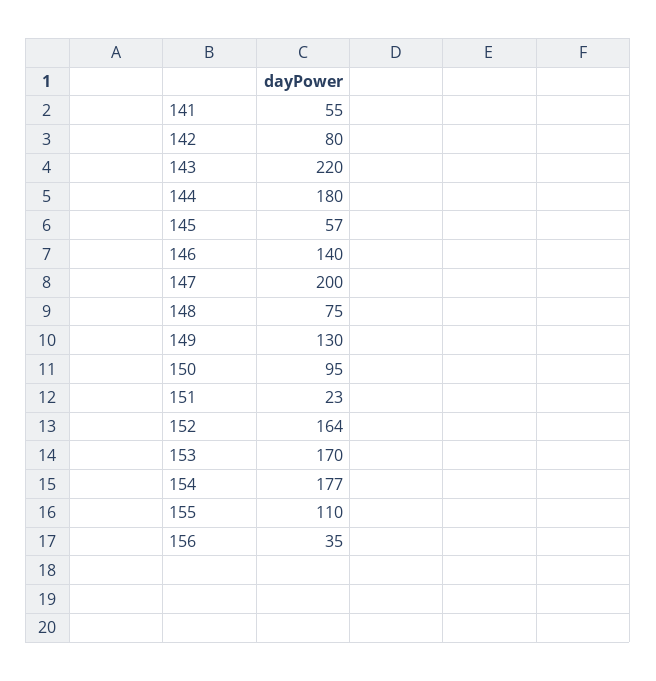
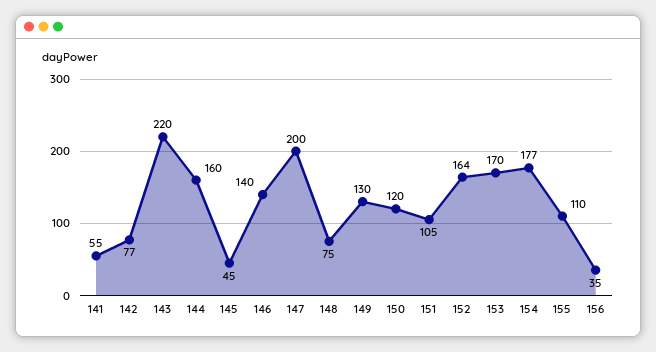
  {
    "141": 55,
-   "142": 80,
+   "142": 77,
    "143": 220,
-   "144": 180,
+   "144": 160,
-   "145": 57,
+   "145": 45,
    "146": 140,
    "147": 200,
    "148": 75,
    "149": 130,
-   "150": 95,
+   "150": 120,
-   "151": 23,
+   "151": 105,
    "152": 164,
    "153": 170,
    "154": 177,
    "155": 110,
    "156": 35
  }

